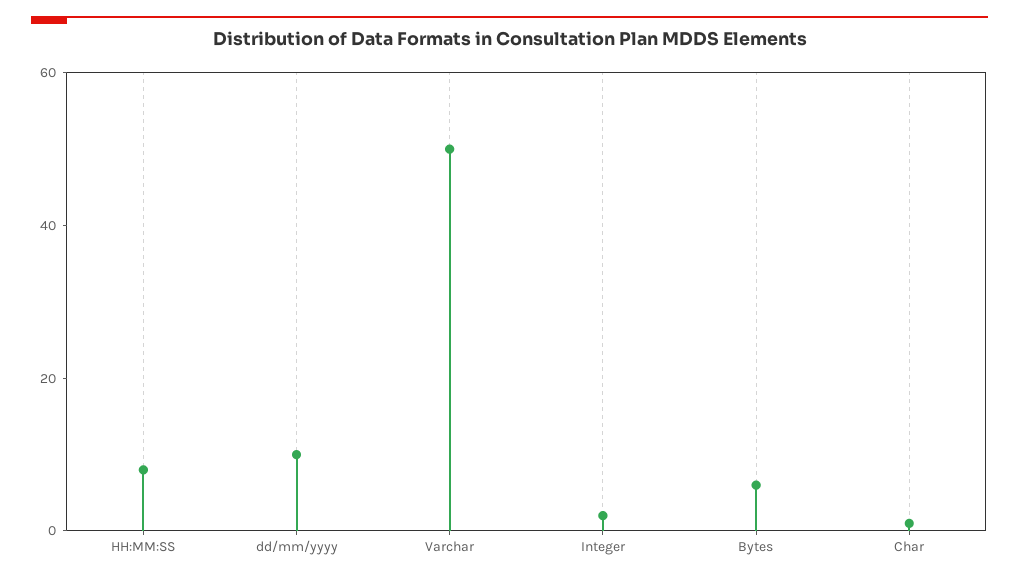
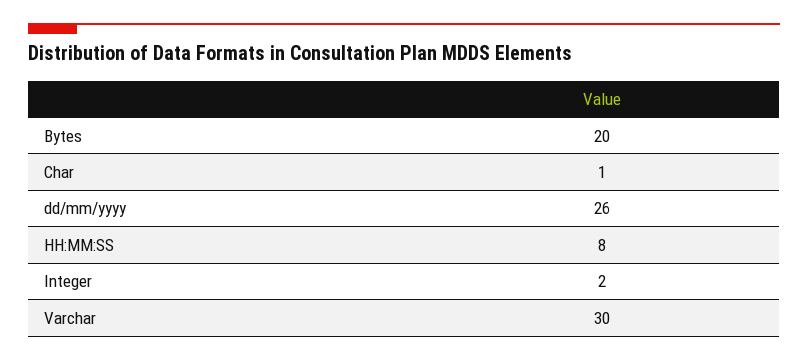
  {
    "HH:MM:SS": 8,
-   "dd/mm/yyyy": 10,
+   "dd/mm/yyyy": 26,
-   "Varchar": 50,
+   "Varchar": 30,
    "Integer": 2,
-   "Bytes": 5,
+   "Bytes": 20,
    "Char": 1
  }

